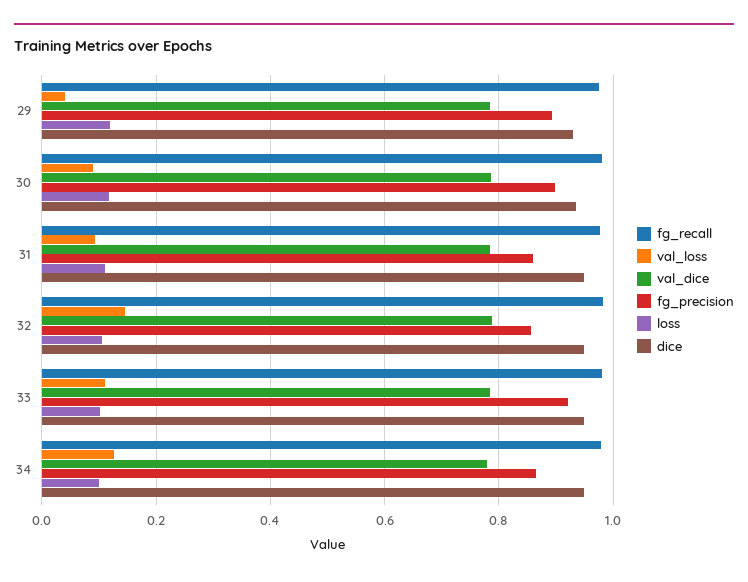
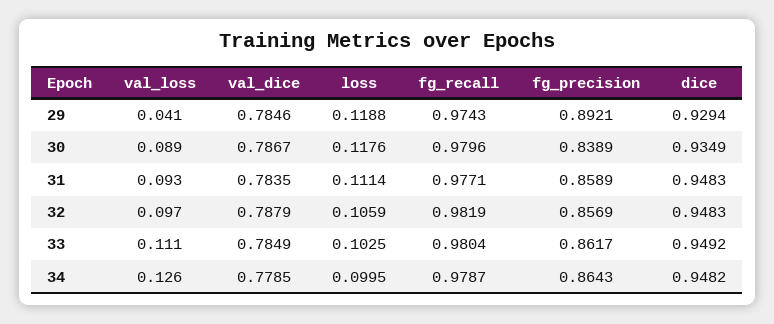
  {
    "fg_recall": {
      "29": 0.9743,
      "30": 0.9796,
      "31": 0.9771,
      "32": 0.9819,
      "33": 0.9804,
      "34": 0.9787
    },
    "val_loss": {
      "29": 0.041,
      "30": 0.089,
      "31": 0.093,
-     "32": 0.14,
+     "32": 0.097,
      "33": 0.111,
      "34": 0.126
    },
    "val_dice": {
      "29": 0.7846,
      "30": 0.7867,
      "31": 0.7835,
      "32": 0.7879,
      "33": 0.7849,
      "34": 0.7785
    },
    "fg_precision": {
      "29": 0.8921,
-     "30": 0.9,
+     "30": 0.8389,
      "31": 0.8589,
      "32": 0.8569,
-     "33": 0.92,
+     "33": 0.8617,
      "34": 0.8643
    },
    "loss": {
      "29": 0.1188,
      "30": 0.1176,
      "31": 0.1114,
      "32": 0.1059,
      "33": 0.1025,
      "34": 0.0995
    },
    "dice": {
      "29": 0.9294,
      "30": 0.9349,
      "31": 0.9483,
      "32": 0.9483,
      "33": 0.9492,
      "34": 0.9482
    }
  }

